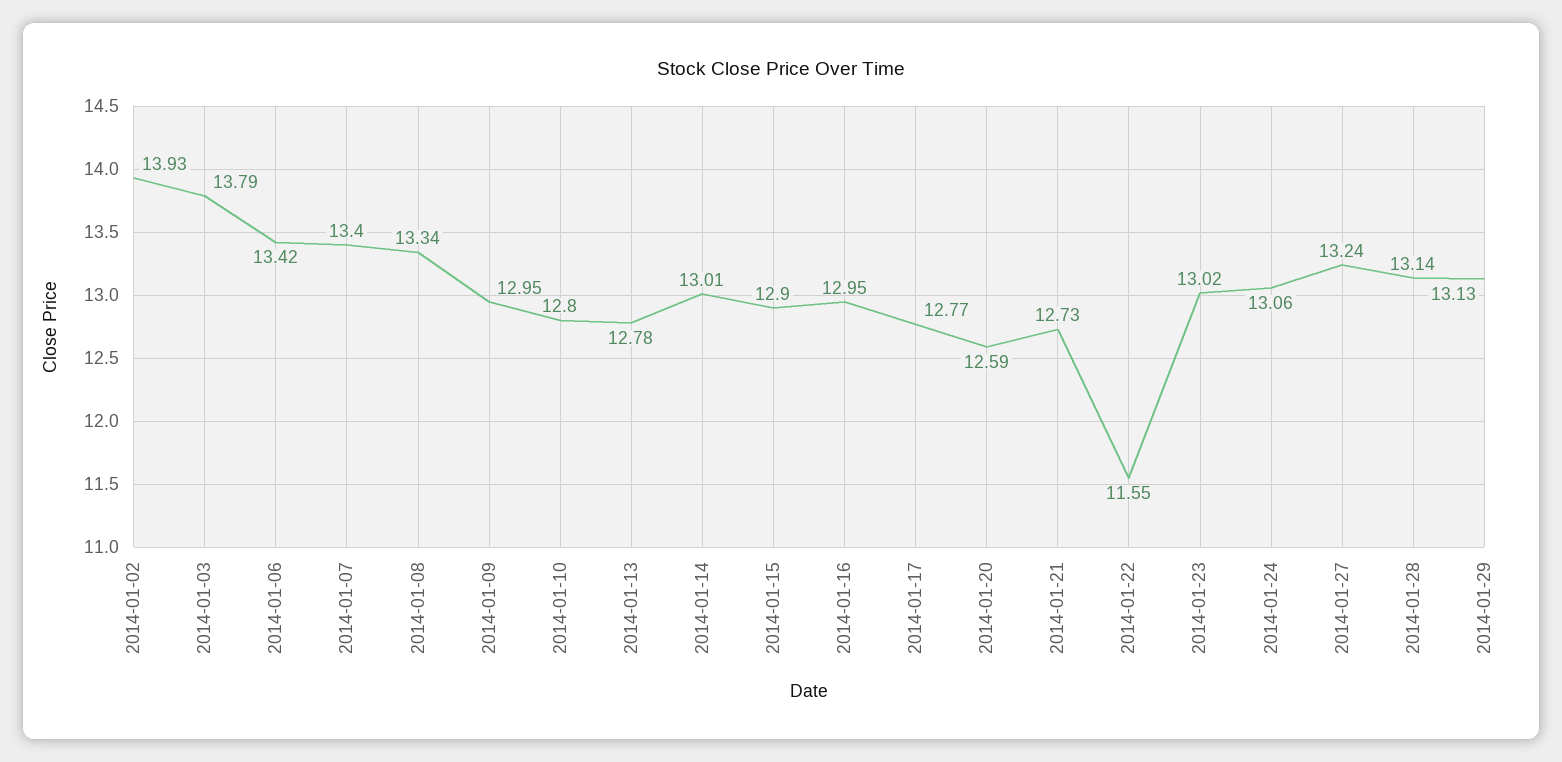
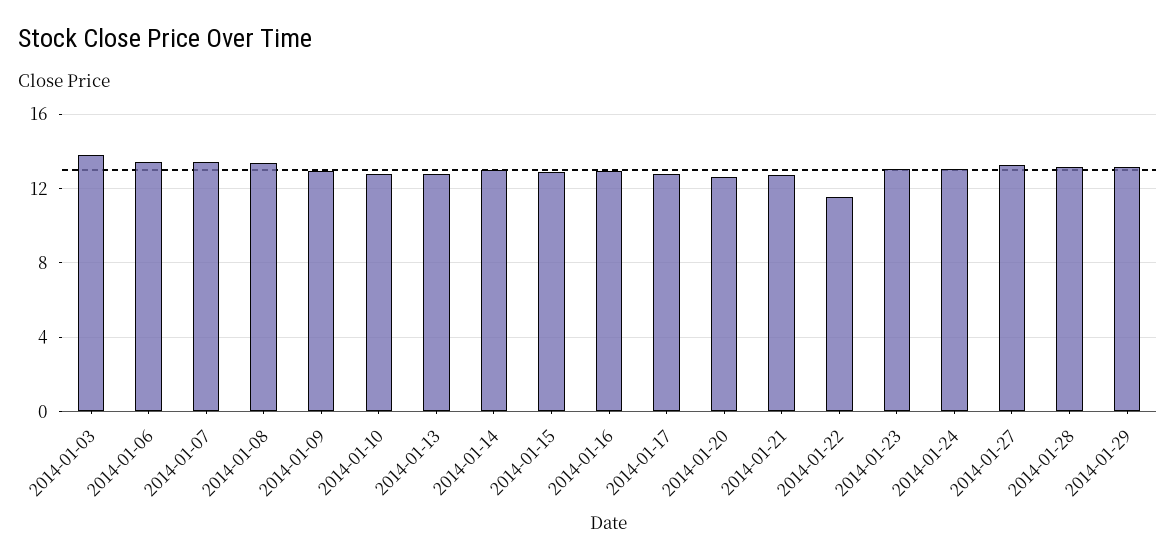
  {
-   "2014-01-02": 13.93,
    "2014-01-03": 13.79,
    "2014-01-06": 13.42,
    "2014-01-07": 13.4,
    "2014-01-08": 13.34,
    "2014-01-09": 12.95,
    "2014-01-10": 12.8,
    "2014-01-13": 12.78,
    "2014-01-14": 13.01,
    "2014-01-15": 12.9,
    "2014-01-16": 12.95,
    "2014-01-17": 12.77,
    "2014-01-20": 12.59,
    "2014-01-21": 12.73,
    "2014-01-22": 11.55,
    "2014-01-23": 13.02,
    "2014-01-24": 13.06,
    "2014-01-27": 13.24,
    "2014-01-28": 13.14,
    "2014-01-29": 13.13
  }

